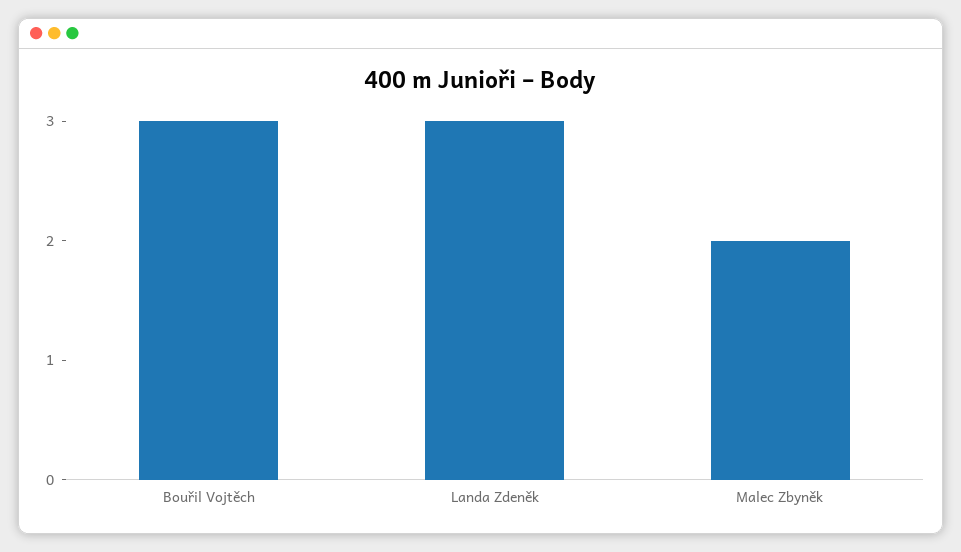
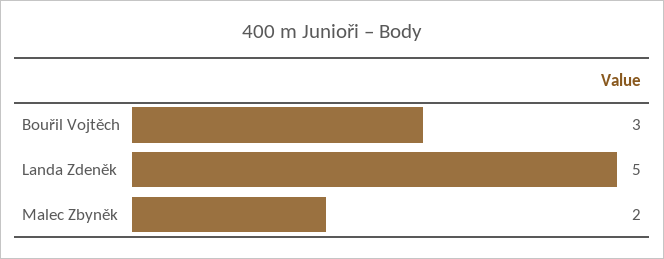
  {
    "Bouřil Vojtěch": 3,
-   "Landa Zdeněk": 3,
+   "Landa Zdeněk": 5,
    "Malec Zbyněk": 2
  }

